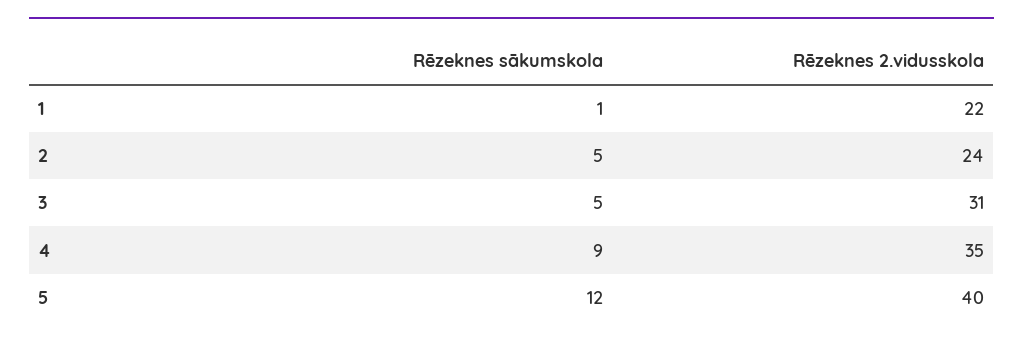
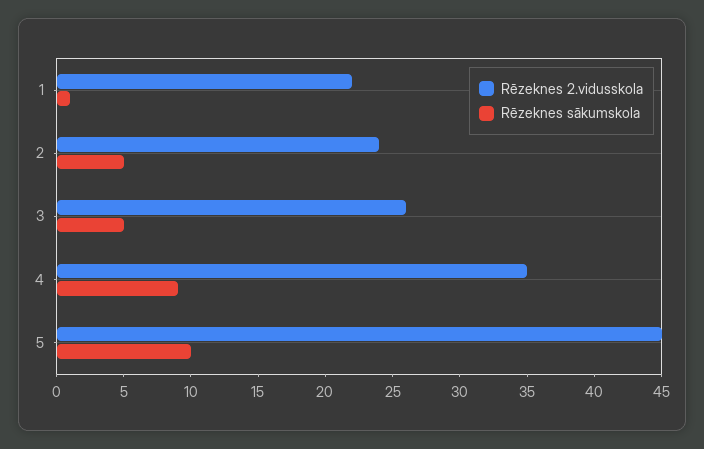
  {
    "Rēzeknes sākumskola": {
      "1": 1,
      "2": 5,
      "3": 5,
      "4": 9,
-     "5": 12
+     "5": 10
    },
    "Rēzeknes 2.vidusskola": {
      "1": 22,
      "2": 24,
-     "3": 31,
+     "3": 26,
      "4": 35,
-     "5": 40
+     "5": 45
    }
  }

